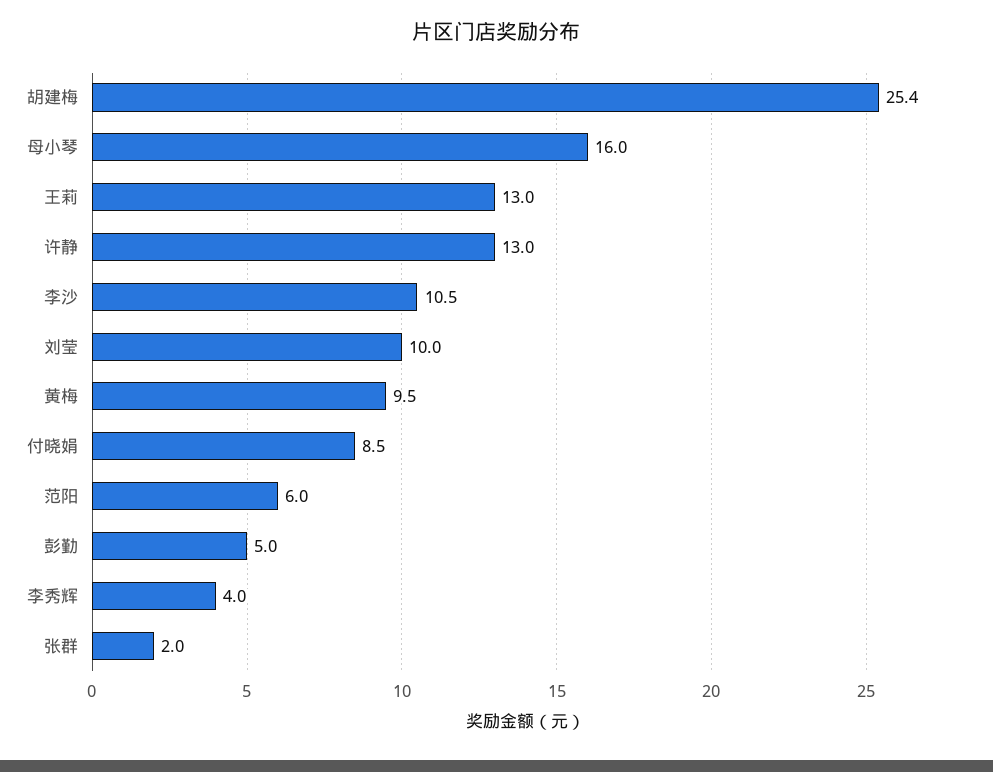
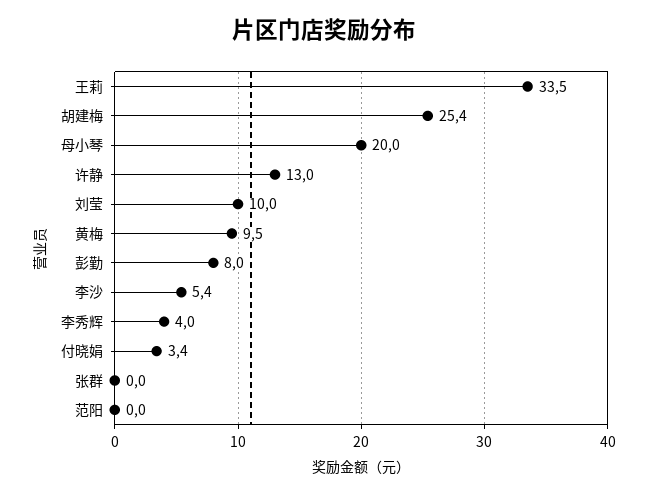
  {
    "胡建梅": 25.4,
-   "母小琴": 16,
+   "母小琴": 20,
-   "王莉": 13,
+   "王莉": 33.5,
    "许静": 13,
-   "李沙": 10.5,
+   "李沙": 5.4,
    "刘莹": 10,
    "黄梅": 9.5,
-   "付晓娟": 8.5,
+   "付晓娟": 3.4,
-   "范阳": 6,
+   "范阳": 0,
-   "彭勤": 5,
+   "彭勤": 8,
    "李秀辉": 4,
-   "张群": 2
+   "张群": 0
  }

